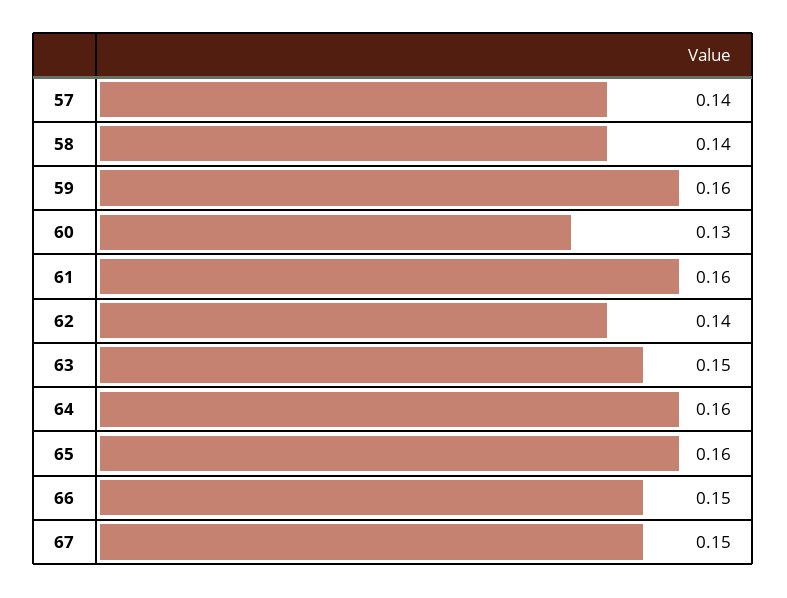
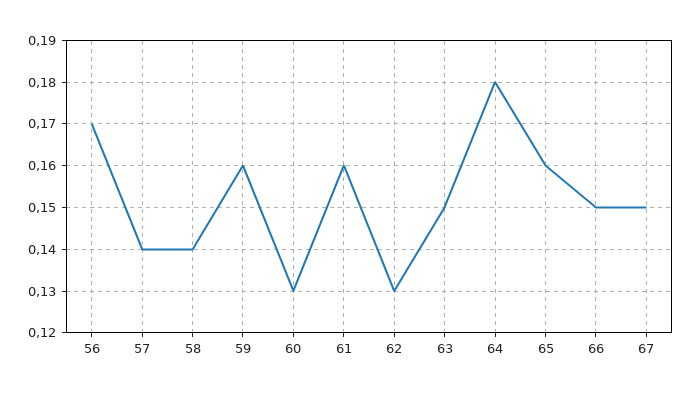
  {
    "57": 0.14,
    "58": 0.14,
    "59": 0.16,
    "60": 0.13,
    "61": 0.16,
-   "62": 0.14,
+   "62": 0.13,
    "63": 0.15,
-   "64": 0.16,
+   "64": 0.18,
    "65": 0.16,
    "66": 0.15,
-   "67": 0.15
+   "67": 0.15,
+   "56": 0.17
  }

